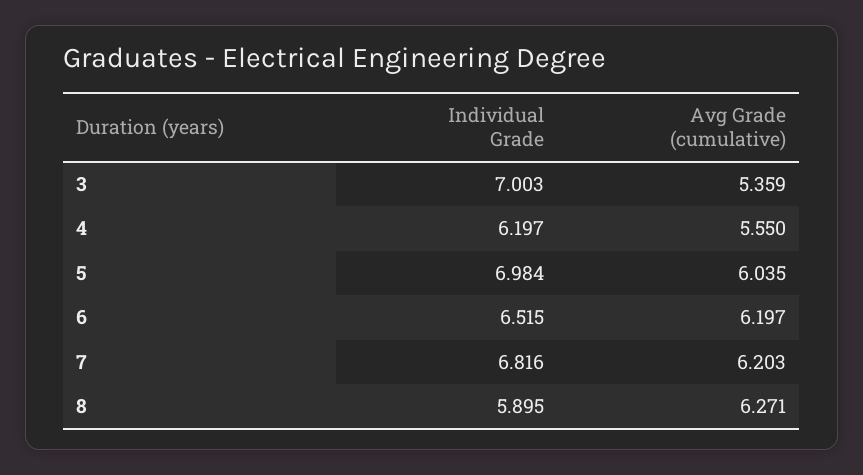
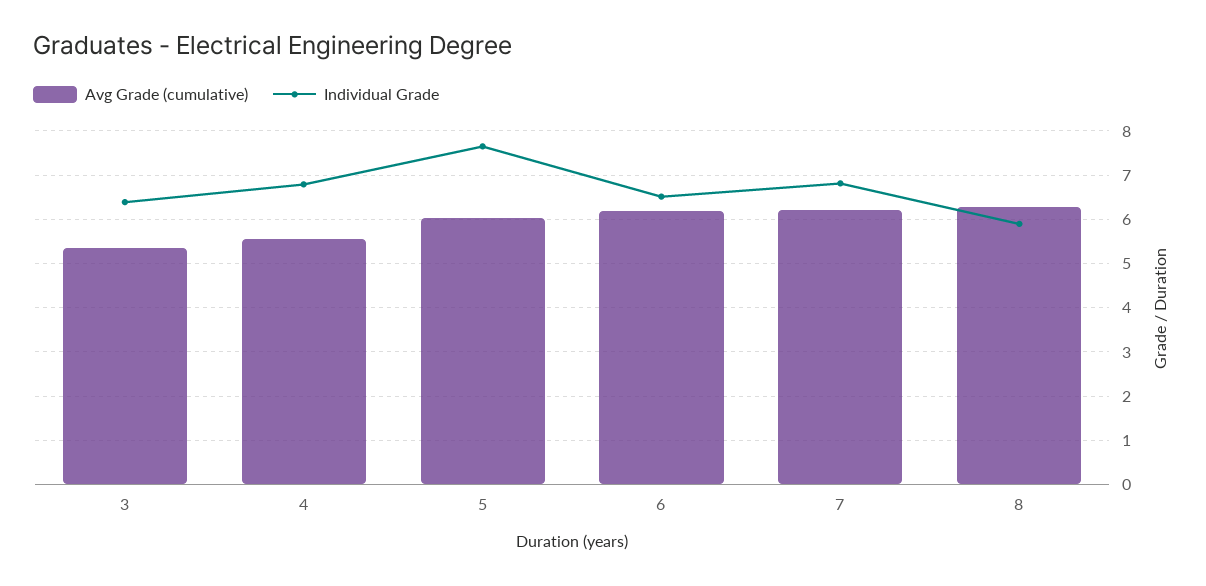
  {
    "Individual Grade": {
-     "3": 7.003,
+     "3": 6.4,
-     "4": 6.197,
+     "4": 6.8,
-     "5": 6.984,
+     "5": 7.6,
      "6": 6.515,
      "7": 6.816,
      "8": 5.895
    },
    "Avg Grade (cumulative)": {
      "3": 5.359,
      "4": 5.55,
      "5": 6.035,
      "6": 6.197,
      "7": 6.203,
      "8": 6.271
    }
  }

